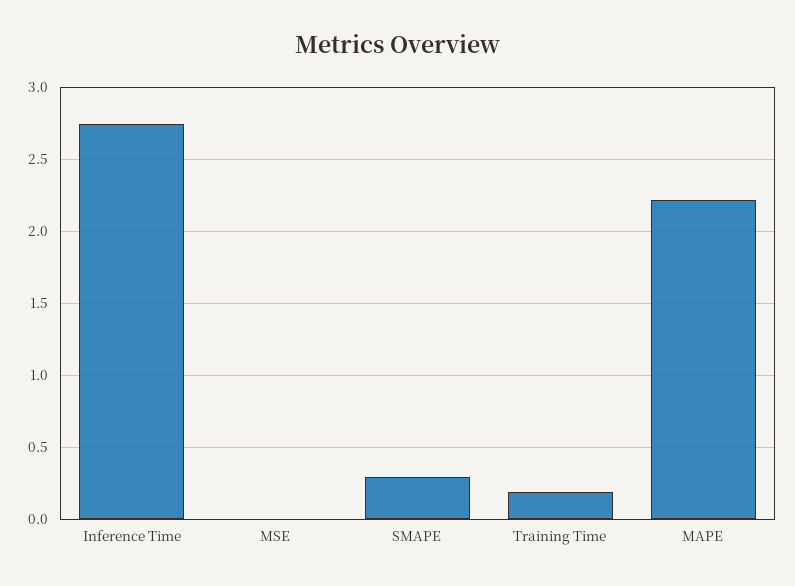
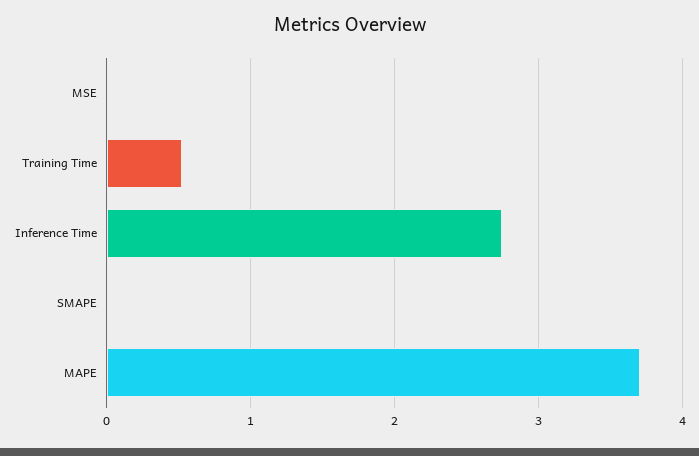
  {
    "Inference Time": 2.75,
    "MSE": 0,
-   "SMAPE": 0.3,
+   "SMAPE": 0,
-   "Training Time": 0.2,
+   "Training Time": 0.5,
-   "MAPE": 2.2
+   "MAPE": 3.7
  }

